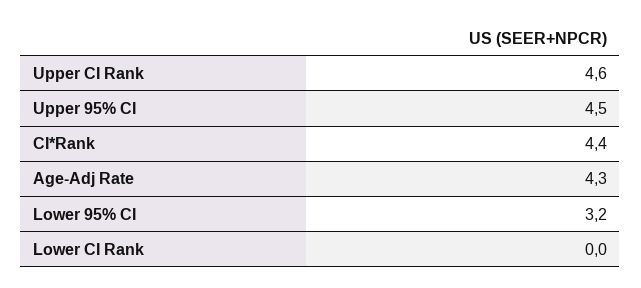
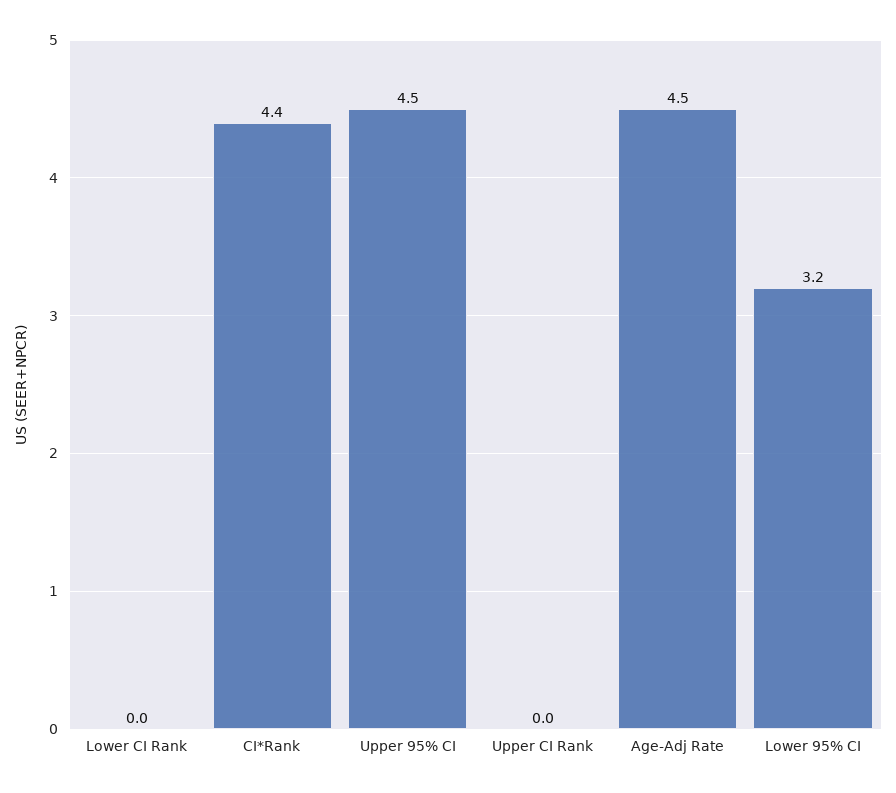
  {
-   "Upper CI Rank": 4.6,
+   "Upper CI Rank": 0,
    "Upper 95% CI": 4.5,
    "CI*Rank": 4.4,
-   "Age-Adj Rate": 4.3,
+   "Age-Adj Rate": 4.5,
    "Lower 95% CI": 3.2,
    "Lower CI Rank": 0
  }

